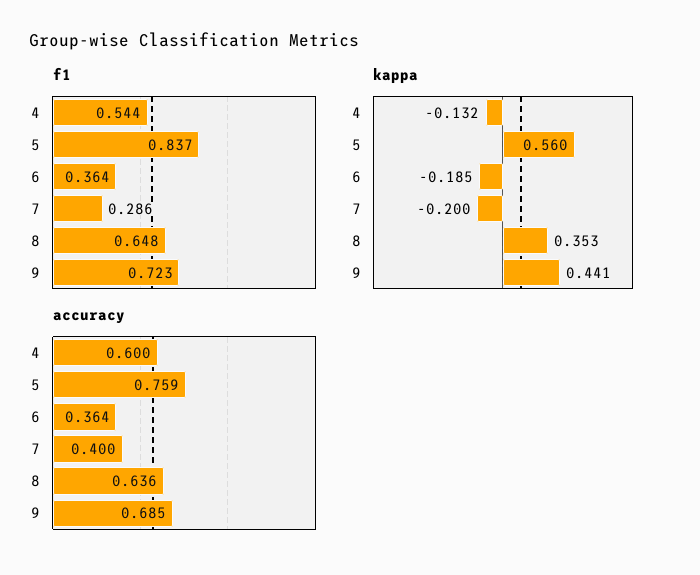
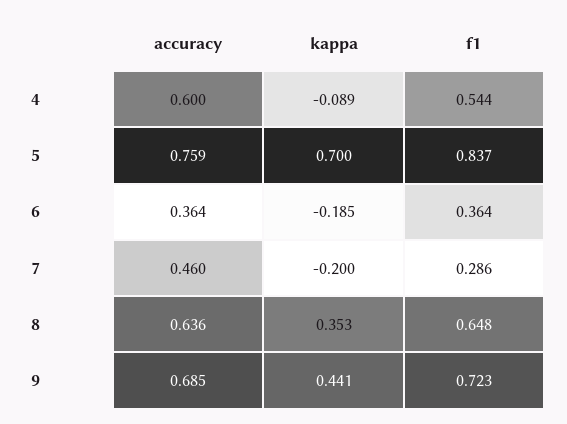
  {
    "f1": {
      "4": 0.544,
      "5": 0.837,
      "6": 0.364,
      "7": 0.286,
      "8": 0.648,
      "9": 0.723
    },
    "kappa": {
-     "4": -0.132,
+     "4": -0.089,
-     "5": 0.56,
+     "5": 0.7,
      "6": -0.185,
      "7": -0.2,
      "8": 0.353,
      "9": 0.441
    },
    "accuracy": {
      "4": 0.6,
      "5": 0.759,
      "6": 0.364,
-     "7": 0.4,
+     "7": 0.46,
      "8": 0.636,
      "9": 0.685
    }
  }

